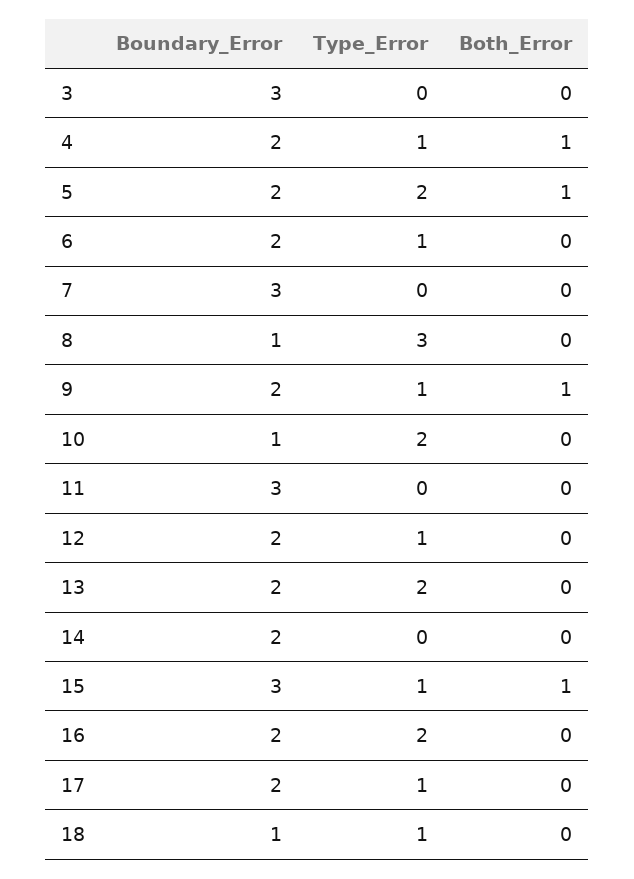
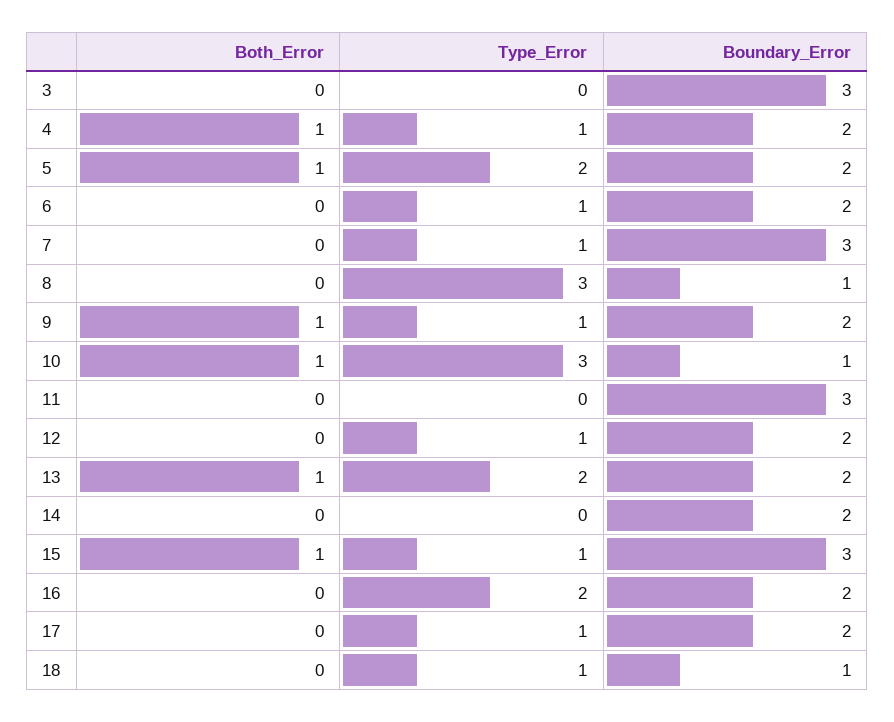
  {
    "Boundary_Error": {
      "3": 3,
      "4": 2,
      "5": 2,
      "6": 2,
      "7": 3,
      "8": 1,
      "9": 2,
      "10": 1,
      "11": 3,
      "12": 2,
      "13": 2,
      "14": 2,
      "15": 3,
      "16": 2,
      "17": 2,
      "18": 1
    },
    "Type_Error": {
      "3": 0,
      "4": 1,
      "5": 2,
      "6": 1,
-     "7": 0,
+     "7": 1,
      "8": 3,
      "9": 1,
-     "10": 2,
+     "10": 3,
      "11": 0,
      "12": 1,
      "13": 2,
      "14": 0,
      "15": 1,
      "16": 2,
      "17": 1,
      "18": 1
    },
    "Both_Error": {
      "3": 0,
      "4": 1,
      "5": 1,
      "6": 0,
      "7": 0,
      "8": 0,
      "9": 1,
-     "10": 0,
+     "10": 1,
      "11": 0,
      "12": 0,
-     "13": 0,
+     "13": 1,
      "14": 0,
      "15": 1,
      "16": 0,
      "17": 0,
      "18": 0
    }
  }

